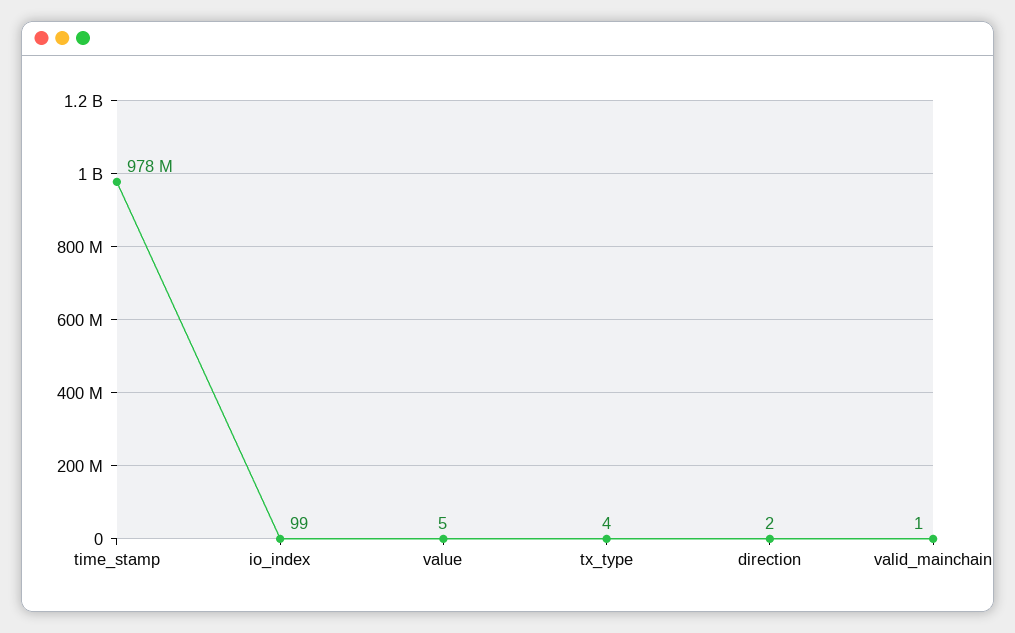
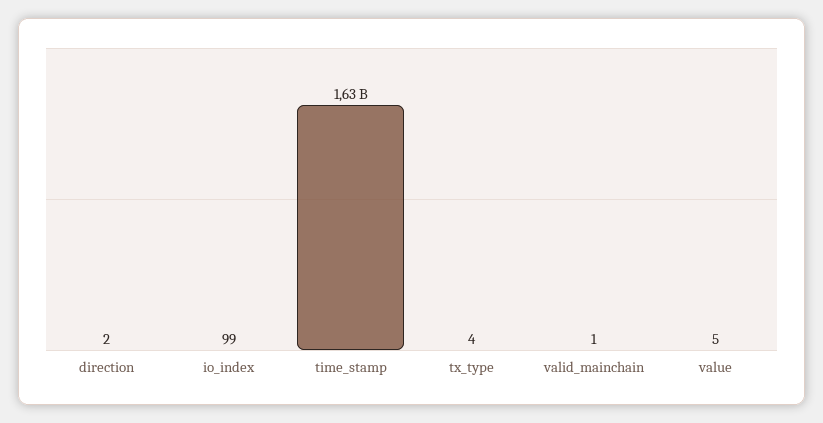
  {
-   "time_stamp": 978000000,
+   "time_stamp": 1630000000,
    "io_index": 99,
    "value": 5,
    "tx_type": 4,
    "direction": 2,
    "valid_mainchain": 1
  }

